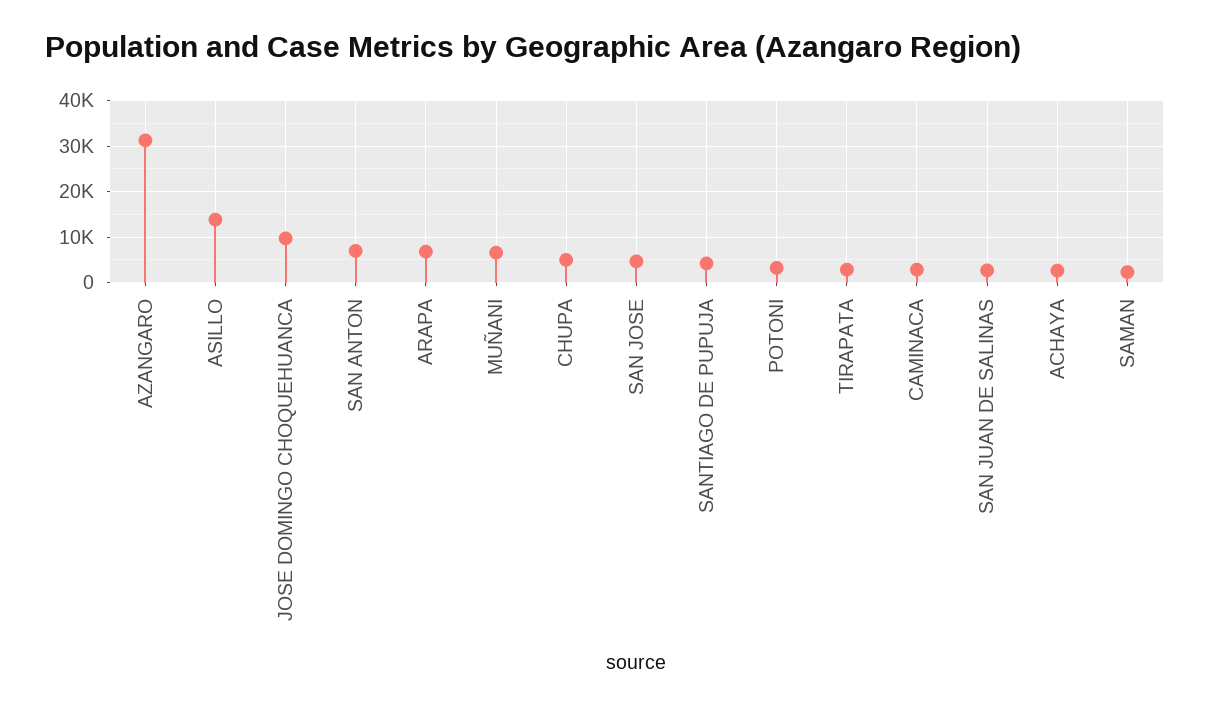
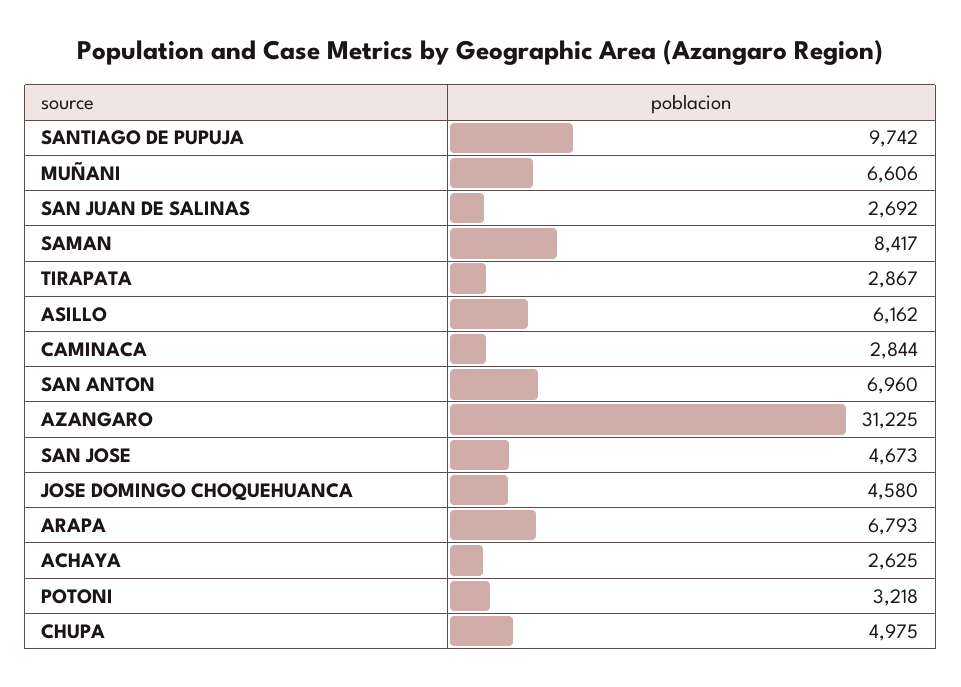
  {
    "AZANGARO": 31225,
-   "ASILLO": 14000,
+   "ASILLO": 6162,
-   "JOSE DOMINGO CHOQUEHUANCA": 10000,
+   "JOSE DOMINGO CHOQUEHUANCA": 4580,
    "SAN ANTON": 6960,
    "ARAPA": 6793,
    "MUÑANI": 6606,
    "CHUPA": 4975,
    "SAN JOSE": 4673,
-   "SANTIAGO DE PUPUJA": 4000,
+   "SANTIAGO DE PUPUJA": 9742,
    "POTONI": 3218,
    "TIRAPATA": 2867,
    "CAMINACA": 2844,
    "SAN JUAN DE SALINAS": 2692,
    "ACHAYA": 2625,
-   "SAMAN": 2000
+   "SAMAN": 8417
  }

